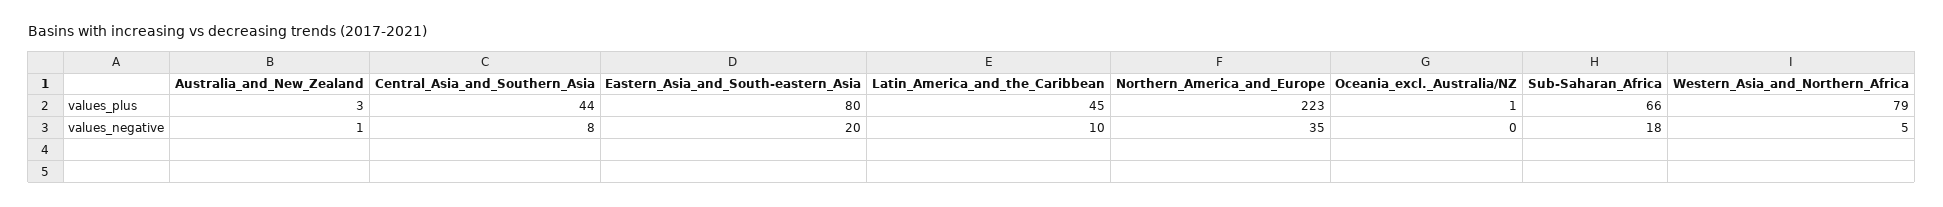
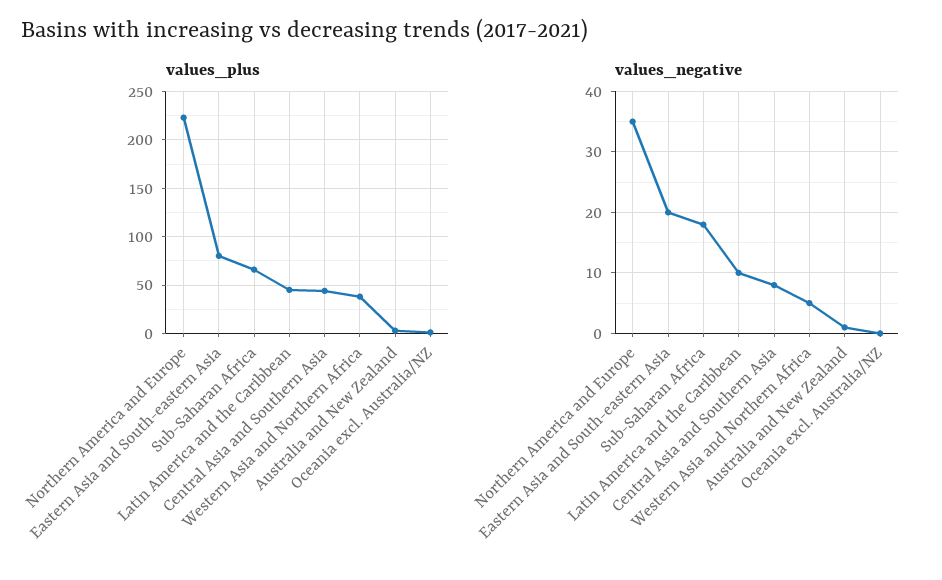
  {
    "values_plus": {
      "Australia_and_New_Zealand": 3,
      "Central_Asia_and_Southern_Asia": 44,
      "Eastern_Asia_and_South-eastern_Asia": 80,
      "Latin_America_and_the_Caribbean": 45,
      "Northern_America_and_Europe": 223,
      "Oceania_excl._Australia/NZ": 1,
      "Sub-Saharan_Africa": 66,
-     "Western_Asia_and_Northern_Africa": 79
+     "Western_Asia_and_Northern_Africa": 40
    },
    "values_negative": {
      "Australia_and_New_Zealand": 1,
      "Central_Asia_and_Southern_Asia": 8,
      "Eastern_Asia_and_South-eastern_Asia": 20,
      "Latin_America_and_the_Caribbean": 10,
      "Northern_America_and_Europe": 35,
      "Oceania_excl._Australia/NZ": 0,
      "Sub-Saharan_Africa": 18,
      "Western_Asia_and_Northern_Africa": 5
    }
  }

